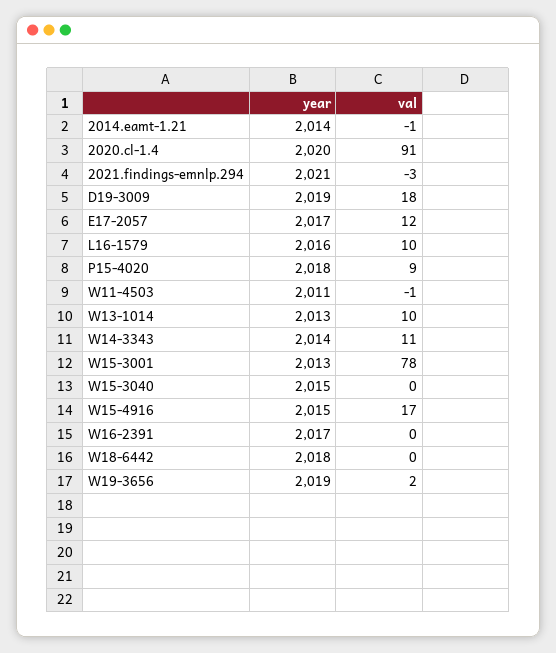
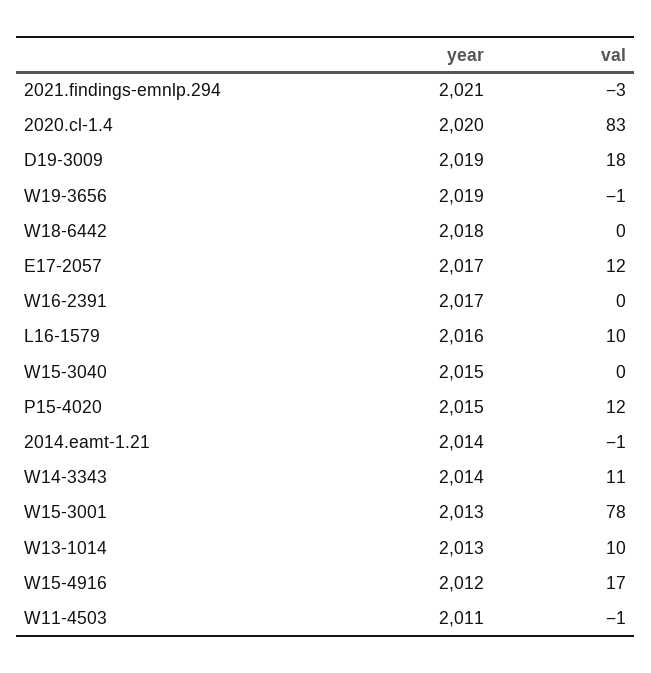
  {
    "year": {
      "2014.eamt-1.21": 2014,
      "2020.cl-1.4": 2020,
      "2021.findings-emnlp.294": 2021,
      "D19-3009": 2019,
      "E17-2057": 2017,
      "L16-1579": 2016,
-     "P15-4020": 2018,
+     "P15-4020": 2015,
      "W11-4503": 2011,
      "W13-1014": 2013,
      "W14-3343": 2014,
      "W15-3001": 2013,
      "W15-3040": 2015,
-     "W15-4916": 2015,
+     "W15-4916": 2012,
      "W16-2391": 2017,
      "W18-6442": 2018,
      "W19-3656": 2019
    },
    "val": {
      "2014.eamt-1.21": -1,
-     "2020.cl-1.4": 91,
+     "2020.cl-1.4": 83,
      "2021.findings-emnlp.294": -3,
      "D19-3009": 18,
      "E17-2057": 12,
      "L16-1579": 10,
-     "P15-4020": 9,
+     "P15-4020": 12,
      "W11-4503": -1,
      "W13-1014": 10,
      "W14-3343": 11,
      "W15-3001": 78,
      "W15-3040": 0,
      "W15-4916": 17,
      "W16-2391": 0,
      "W18-6442": 0,
-     "W19-3656": 2
+     "W19-3656": -1
    }
  }

